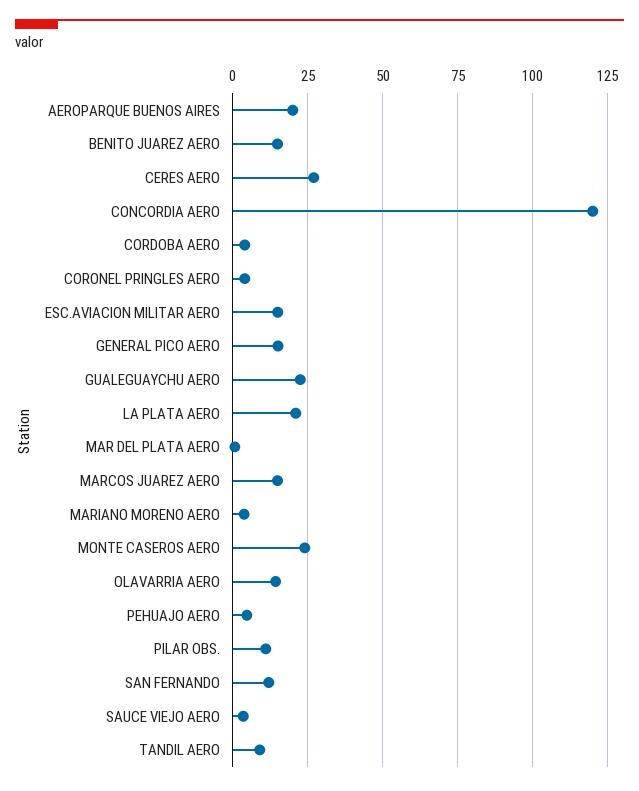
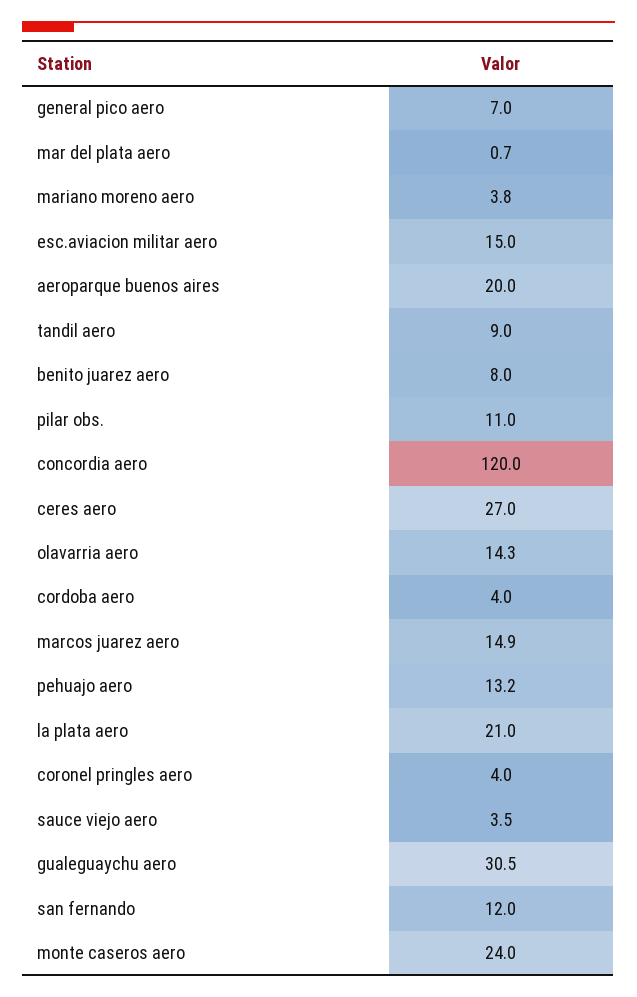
  {
    "AEROPARQUE BUENOS AIRES": 20,
-   "BENITO JUAREZ AERO": 15,
+   "BENITO JUAREZ AERO": 8,
    "CERES AERO": 27,
    "CONCORDIA AERO": 120,
    "CORDOBA AERO": 4,
    "CORONEL PRINGLES AERO": 4,
    "ESC.AVIACION MILITAR AERO": 15,
-   "GENERAL PICO AERO": 15,
+   "GENERAL PICO AERO": 7,
-   "GUALEGUAYCHU AERO": 22.5,
+   "GUALEGUAYCHU AERO": 30.5,
    "LA PLATA AERO": 21,
    "MAR DEL PLATA AERO": 0.7,
    "MARCOS JUAREZ AERO": 14.9,
    "MARIANO MORENO AERO": 3.8,
    "MONTE CASEROS AERO": 24,
    "OLAVARRIA AERO": 14.3,
-   "PEHUAJO AERO": 5,
+   "PEHUAJO AERO": 13.2,
    "PILAR OBS.": 11,
    "SAN FERNANDO": 12,
    "SAUCE VIEJO AERO": 3.5,
    "TANDIL AERO": 9
  }

